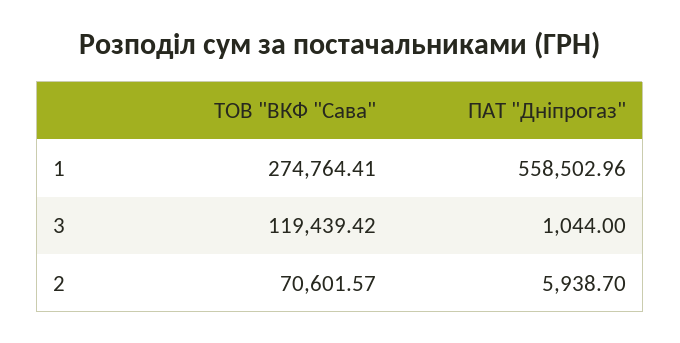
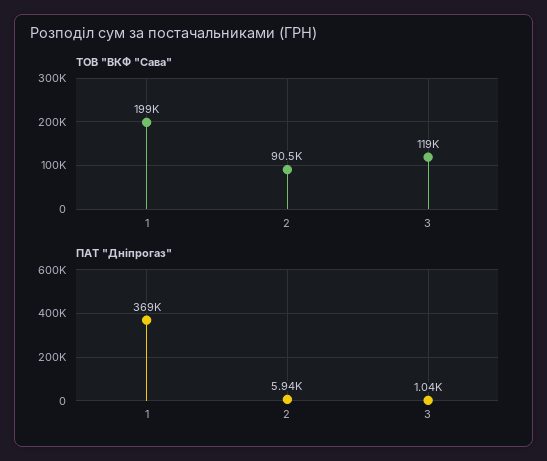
  {
    "ТОВ \"ВКФ \"Сава\"": {
-     "1": 274764.41,
+     "1": 199000,
      "3": 119439.42,
-     "2": 70601.57
+     "2": 90500
    },
    "ПАТ \"Дніпрогаз\"": {
-     "1": 558502.96,
+     "1": 369000,
      "3": 1044,
      "2": 5938.7
    }
  }

